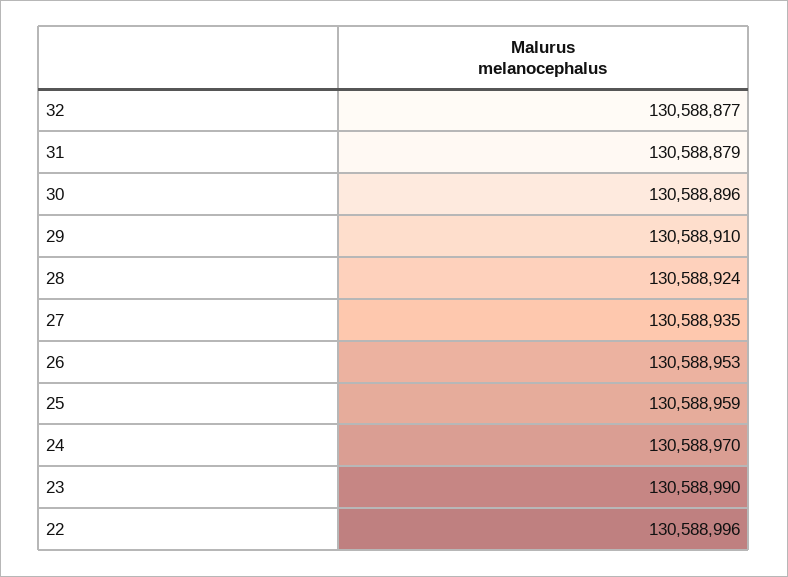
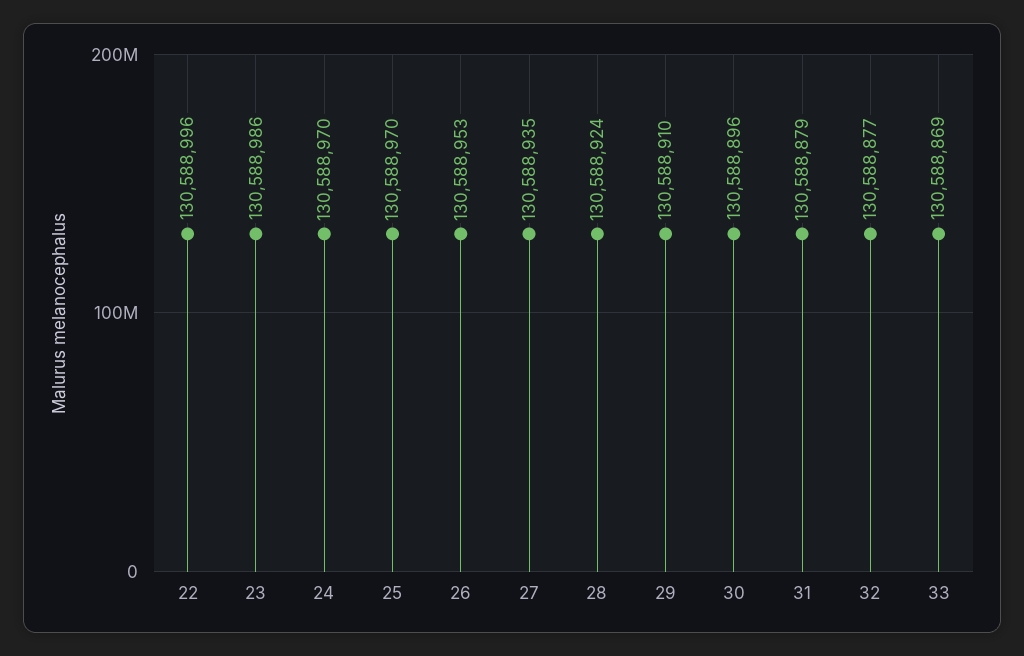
  {
    "32": 130588877,
    "31": 130588879,
    "30": 130588896,
    "29": 130588910,
    "28": 130588924,
    "27": 130588935,
    "26": 130588953,
-   "25": 130588959,
+   "25": 130588970,
    "24": 130588970,
-   "23": 130588990,
+   "23": 130588986,
-   "22": 130588996
+   "22": 130588996,
+   "33": 130588869
  }

